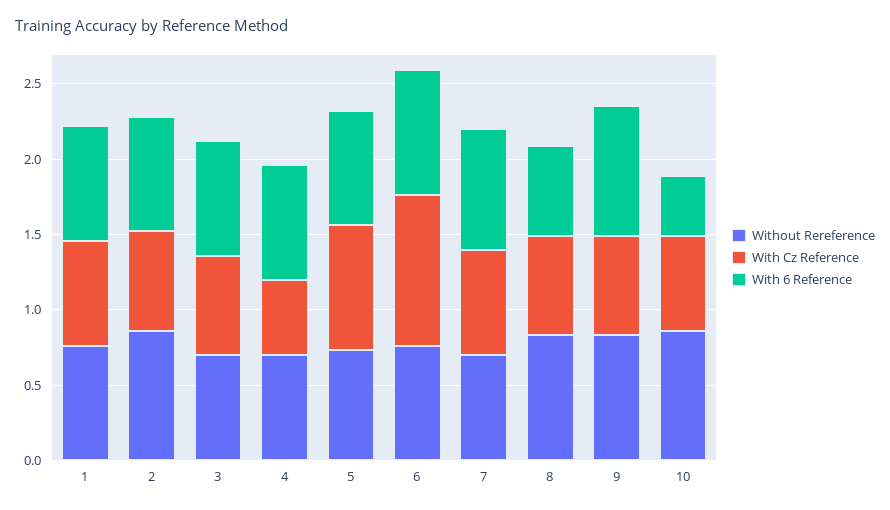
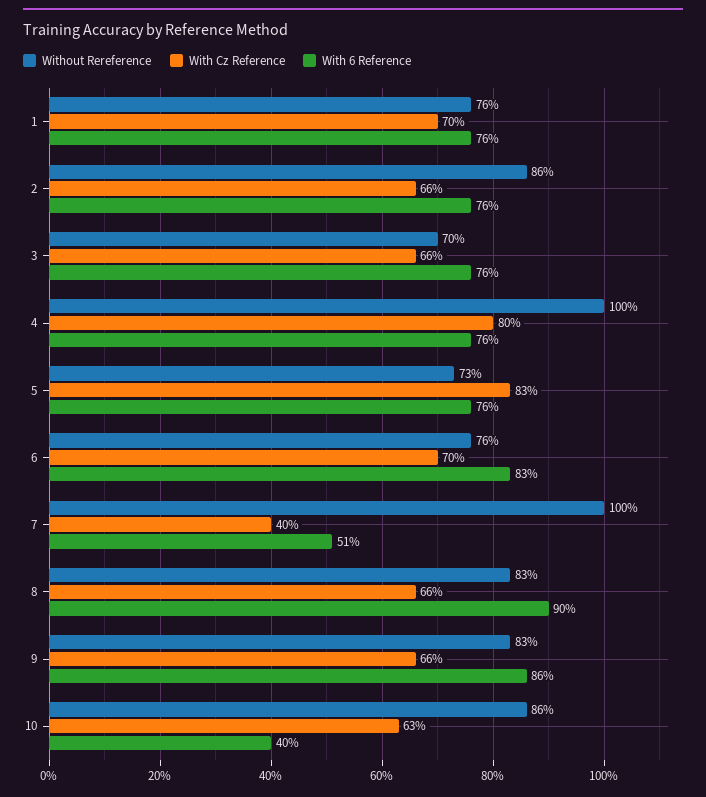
  {
    "Without Rereference": {
      "1": 0.76,
      "2": 0.86,
      "3": 0.7,
-     "4": 0.7,
+     "4": 1,
      "5": 0.73,
      "6": 0.76,
-     "7": 0.7,
+     "7": 1,
      "8": 0.83,
      "9": 0.83,
      "10": 0.86
    },
    "With Cz Reference": {
      "1": 0.7,
      "2": 0.66,
      "3": 0.66,
-     "4": 0.5,
+     "4": 0.8,
      "5": 0.83,
-     "6": 1,
+     "6": 0.7,
-     "7": 0.7,
+     "7": 0.4,
      "8": 0.66,
      "9": 0.66,
      "10": 0.63
    },
    "With 6 Reference": {
      "1": 0.76,
      "2": 0.76,
      "3": 0.76,
      "4": 0.76,
      "5": 0.76,
      "6": 0.83,
-     "7": 0.8,
+     "7": 0.51,
-     "8": 0.6,
+     "8": 0.9,
      "9": 0.86,
      "10": 0.4
    }
  }

